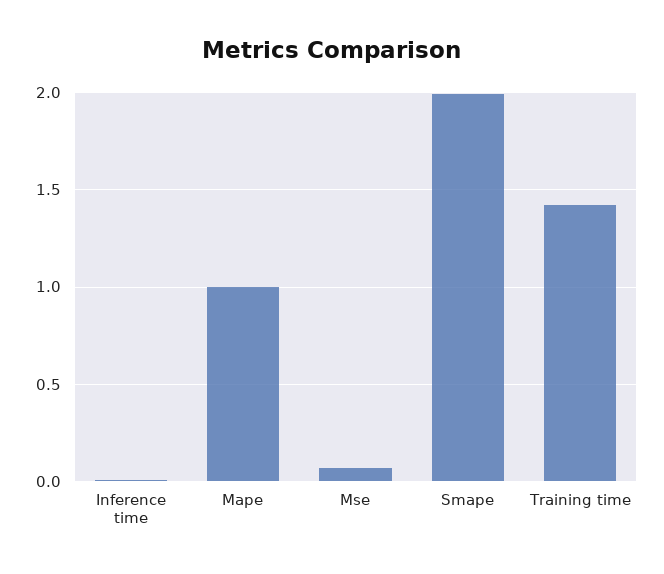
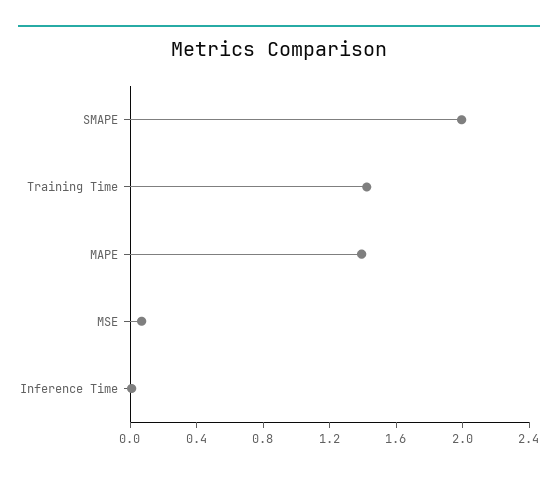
  {
    "Inference time": 0,
-   "Mape": 1,
+   "Mape": 1.4,
    "Mse": 0.05,
    "Smape": 2,
    "Training time": 1.4
  }

